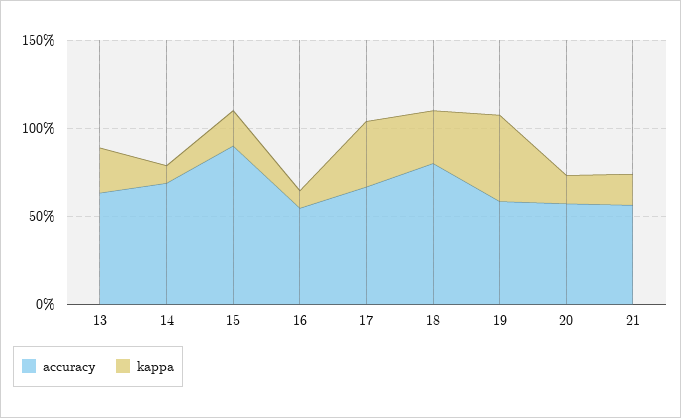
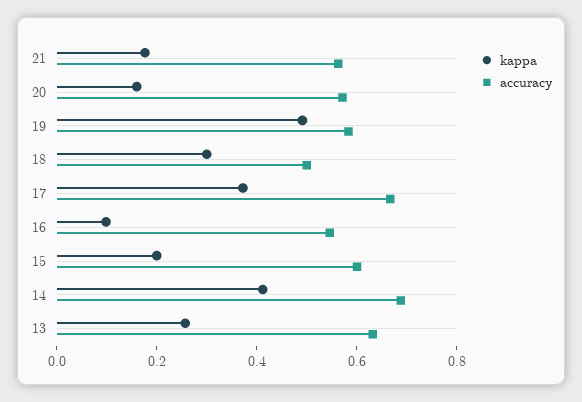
  {
    "accuracy": {
      "13": 0.65,
      "14": 0.7,
-     "15": 0.9,
+     "15": 0.6,
      "16": 0.55,
      "17": 0.65,
-     "18": 0.8,
+     "18": 0.5,
      "19": 0.6,
      "20": 0.55,
      "21": 0.55
    },
    "kappa": {
      "13": 0.25,
-     "14": 0.1,
+     "14": 0.4,
      "15": 0.2,
      "16": 0.1,
      "17": 0.35,
      "18": 0.3,
      "19": 0.5,
      "20": 0.15,
      "21": 0.2
    }
  }

